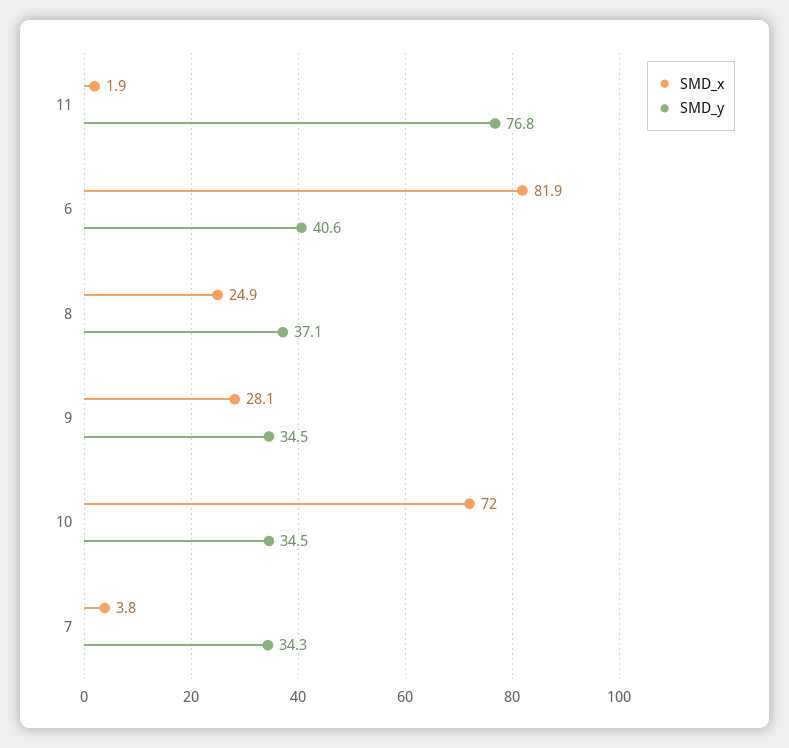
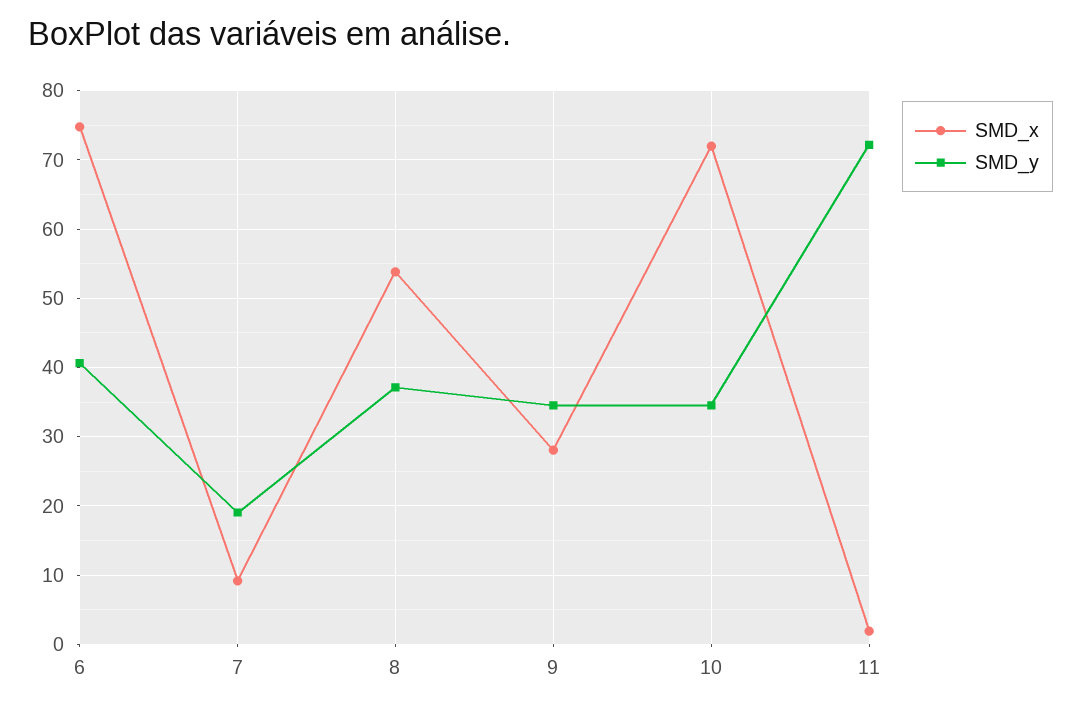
  {
    "SMD_x": {
      "11": 1.9,
-     "6": 81.9,
+     "6": 75,
-     "8": 24.9,
+     "8": 54,
      "9": 28.1,
      "10": 72,
-     "7": 3.8
+     "7": 9
    },
    "SMD_y": {
-     "11": 76.8,
+     "11": 72,
      "6": 40.6,
      "8": 37.1,
      "9": 34.5,
      "10": 34.5,
-     "7": 34.3
+     "7": 19
    }
  }

